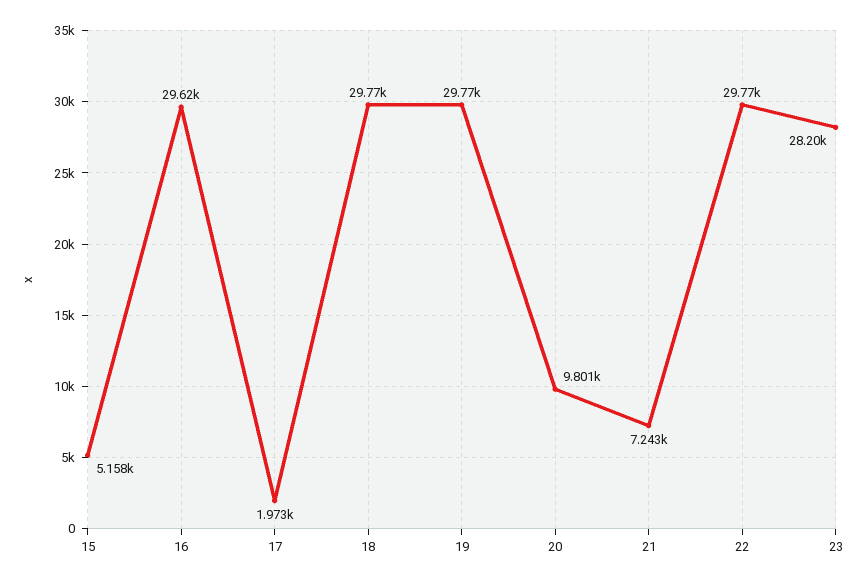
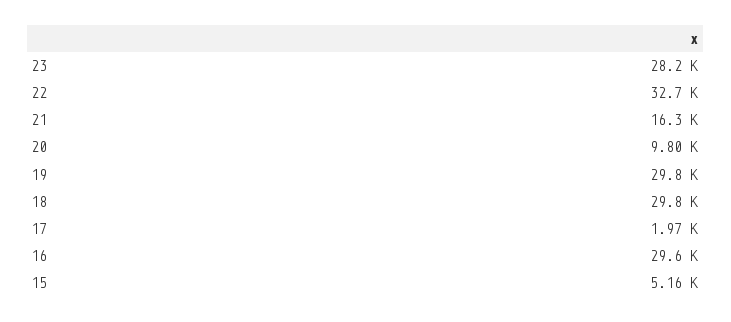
  {
    "15": 5158,
    "16": 29620,
    "17": 1973,
    "18": 29770,
    "19": 29770,
    "20": 9801,
-   "21": 7243,
+   "21": 16300,
-   "22": 29770,
+   "22": 32700,
    "23": 28200
  }

